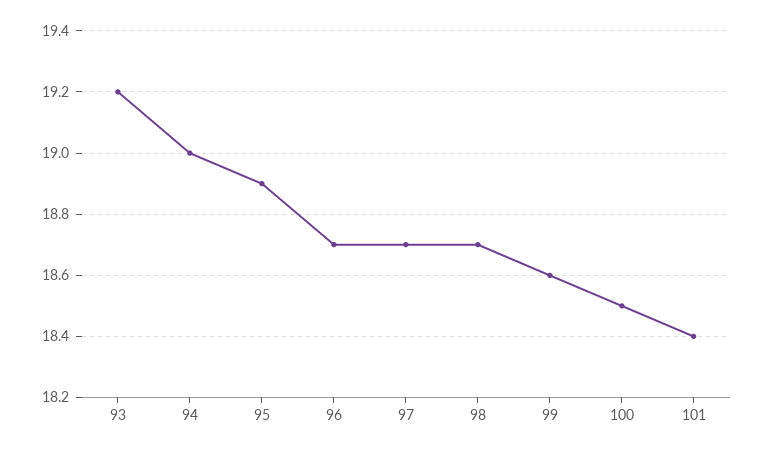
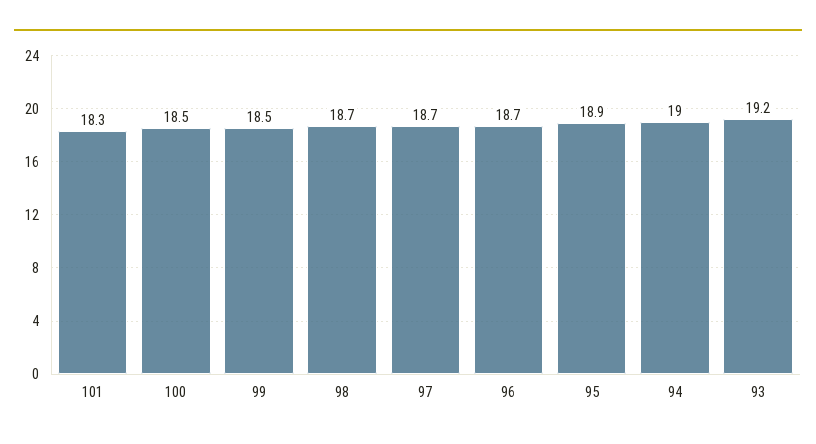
  {
    "93": 19.2,
    "94": 19,
    "95": 18.9,
    "96": 18.7,
    "97": 18.7,
    "98": 18.7,
-   "99": 18.6,
+   "99": 18.5,
    "100": 18.5,
-   "101": 18.4
+   "101": 18.3
  }

